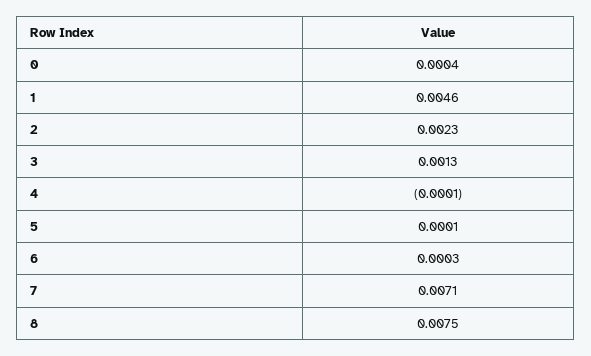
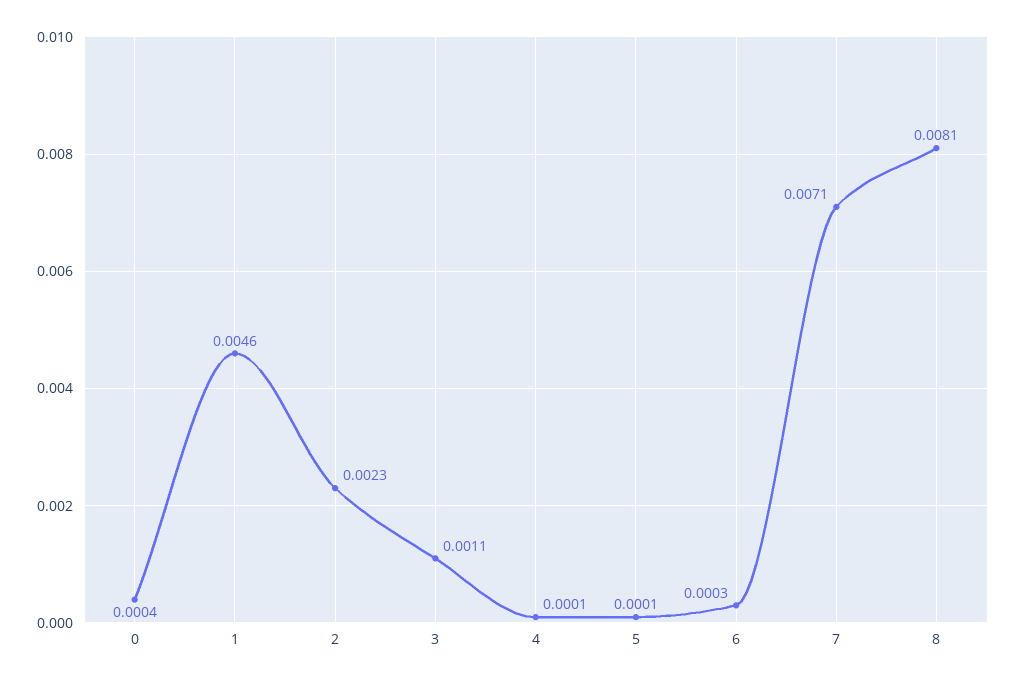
  {
    "0": 0.0004,
    "1": 0.0046,
    "2": 0.0023,
-   "3": 0.0013,
+   "3": 0.0011,
-   "4": -0.0001,
+   "4": 0.0001,
    "5": 0.0001,
    "6": 0.0003,
    "7": 0.0071,
-   "8": 0.0075
+   "8": 0.0081
  }

